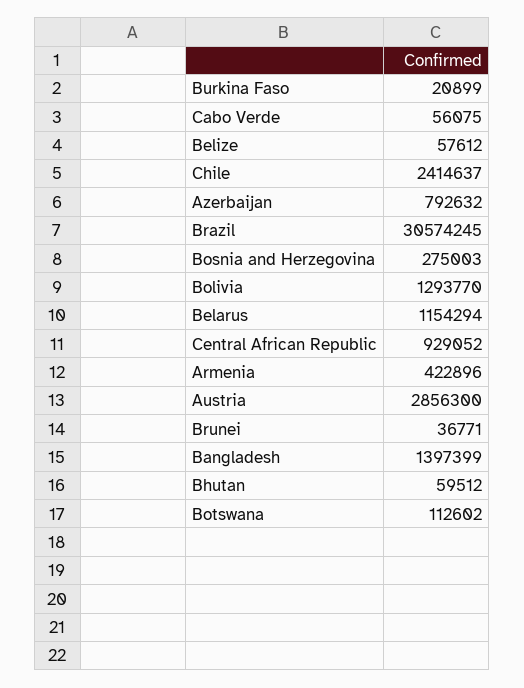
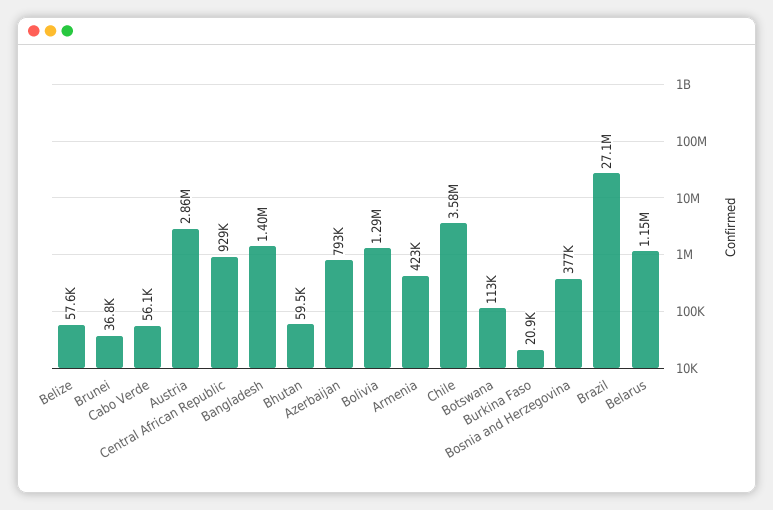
  {
    "Burkina Faso": 20899,
    "Cabo Verde": 56075,
    "Belize": 57612,
-   "Chile": 2414637,
+   "Chile": 3580000,
    "Azerbaijan": 792632,
-   "Brazil": 30574245,
+   "Brazil": 27100000,
-   "Bosnia and Herzegovina": 275003,
+   "Bosnia and Herzegovina": 377000,
    "Bolivia": 1293770,
    "Belarus": 1154294,
    "Central African Republic": 929052,
    "Armenia": 422896,
    "Austria": 2856300,
    "Brunei": 36771,
    "Bangladesh": 1397399,
    "Bhutan": 59512,
    "Botswana": 112602
  }

